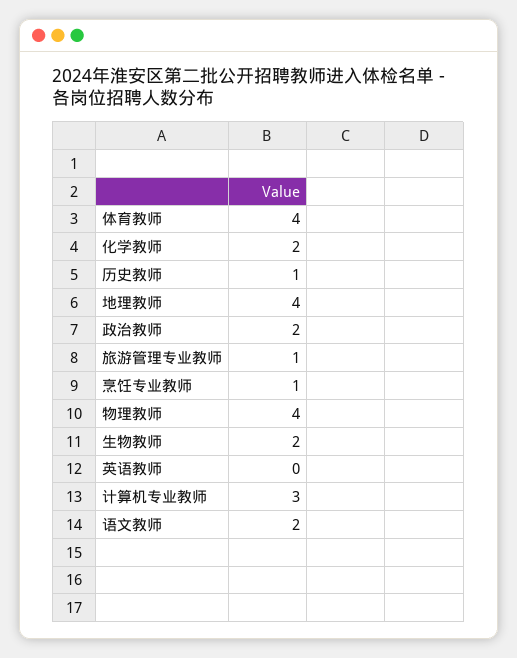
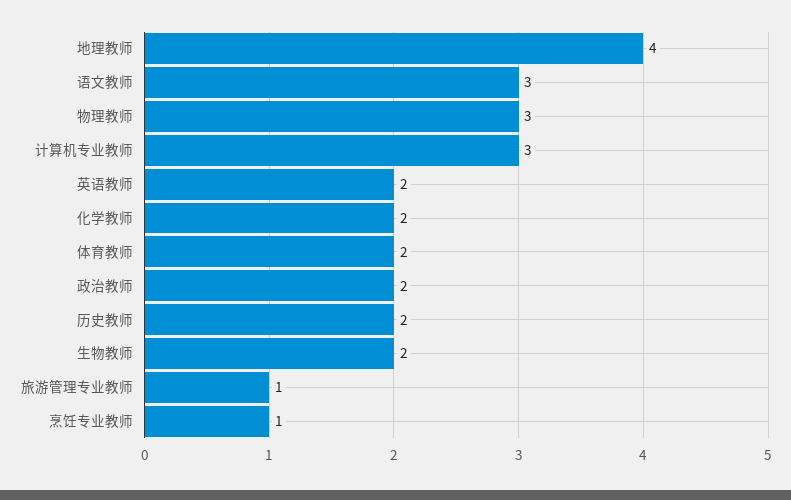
  {
-   "体育教师": 4,
+   "体育教师": 2,
    "化学教师": 2,
-   "历史教师": 1,
+   "历史教师": 2,
    "地理教师": 4,
    "政治教师": 2,
    "旅游管理专业教师": 1,
    "烹饪专业教师": 1,
-   "物理教师": 4,
+   "物理教师": 3,
    "生物教师": 2,
-   "英语教师": 0,
+   "英语教师": 2,
    "计算机专业教师": 3,
-   "语文教师": 2
+   "语文教师": 3
  }

